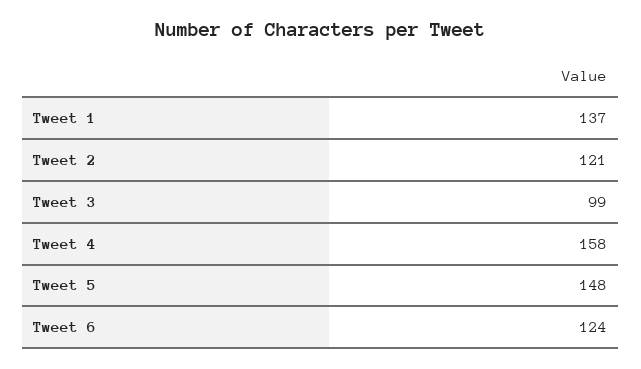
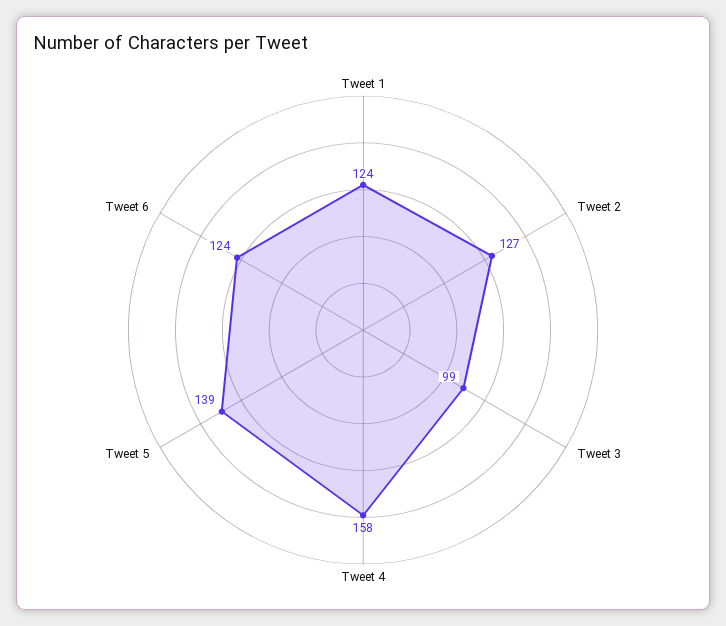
  {
-   "Tweet 1": 137,
+   "Tweet 1": 124,
-   "Tweet 2": 121,
+   "Tweet 2": 127,
    "Tweet 3": 99,
    "Tweet 4": 158,
-   "Tweet 5": 148,
+   "Tweet 5": 139,
    "Tweet 6": 124
  }

